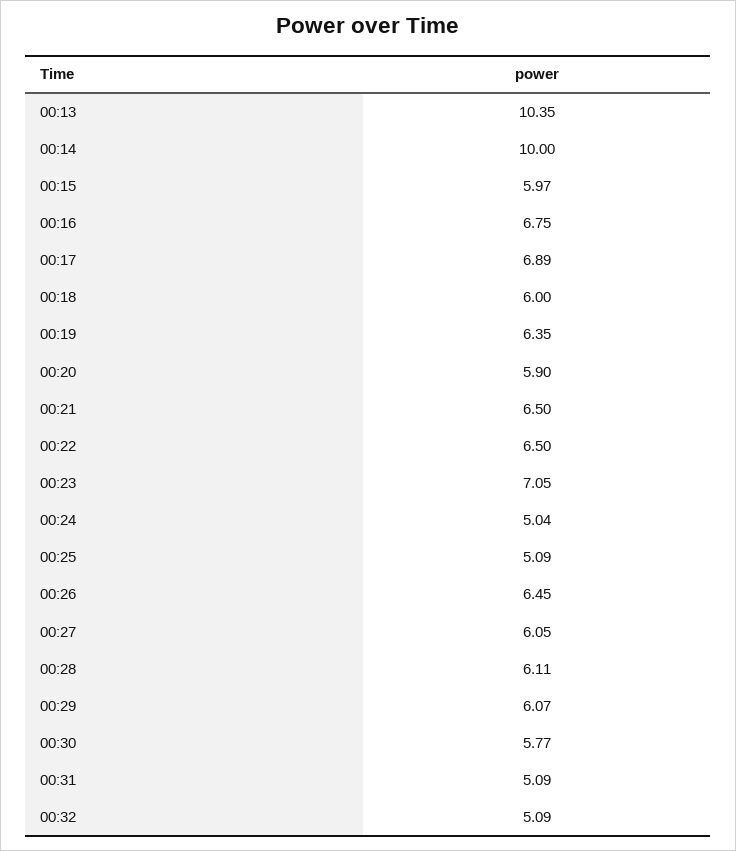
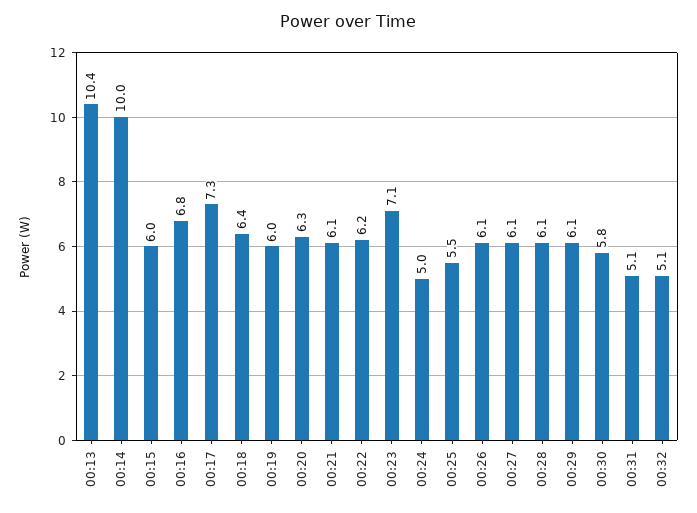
  {
    "00:13": 10.35,
    "00:14": 10,
    "00:15": 5.97,
    "00:16": 6.75,
-   "00:17": 6.89,
+   "00:17": 7.3,
-   "00:18": 6,
+   "00:18": 6.4,
-   "00:19": 6.35,
+   "00:19": 6,
-   "00:20": 5.9,
+   "00:20": 6.3,
-   "00:21": 6.5,
+   "00:21": 6.1,
-   "00:22": 6.5,
+   "00:22": 6.2,
    "00:23": 7.05,
    "00:24": 5.04,
-   "00:25": 5.09,
+   "00:25": 5.5,
-   "00:26": 6.45,
+   "00:26": 6.1,
    "00:27": 6.05,
    "00:28": 6.11,
    "00:29": 6.07,
    "00:30": 5.77,
    "00:31": 5.09,
    "00:32": 5.09
  }

